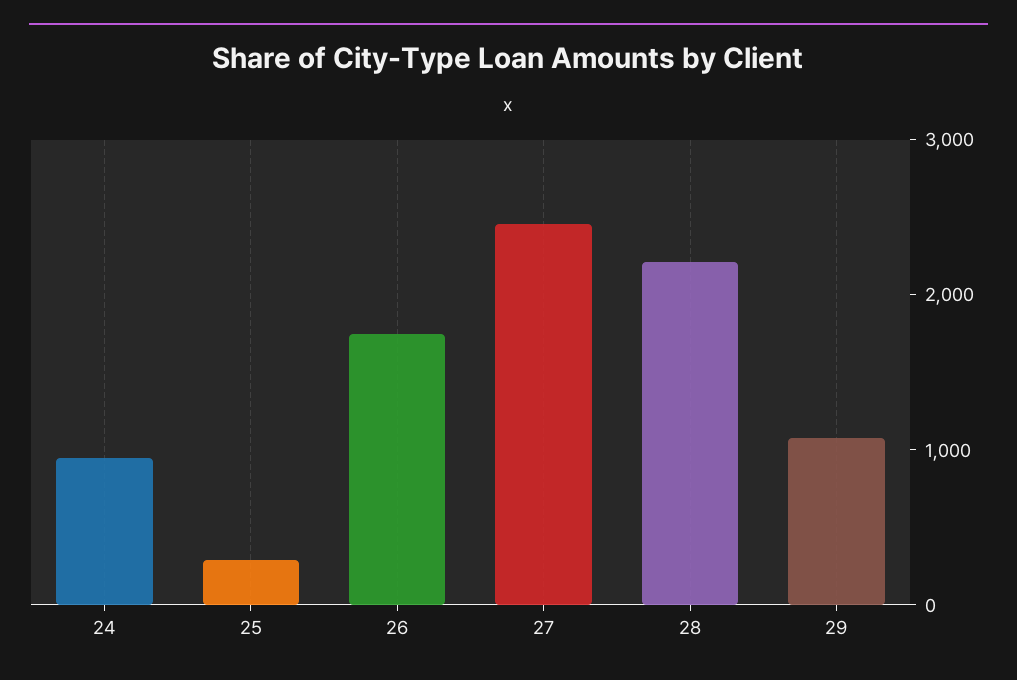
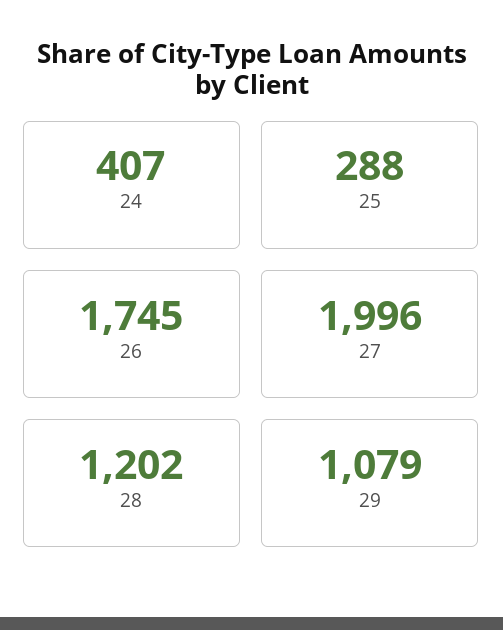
  {
-   "24": 1000,
+   "24": 407,
    "25": 288,
    "26": 1745,
-   "27": 2400,
+   "27": 1996,
-   "28": 2200,
+   "28": 1202,
    "29": 1079
  }

